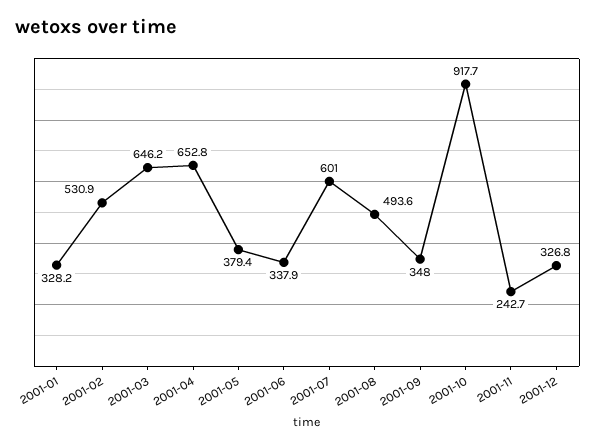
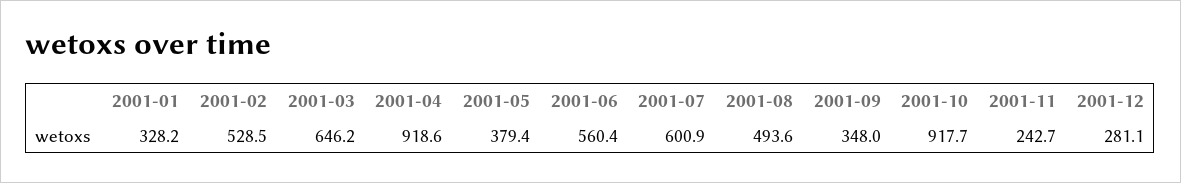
  {
    "2001-01": 328.2,
-   "2001-02": 530.9,
+   "2001-02": 528.5,
    "2001-03": 646.2,
-   "2001-04": 652.8,
+   "2001-04": 918.6,
    "2001-05": 379.4,
-   "2001-06": 337.9,
+   "2001-06": 560.4,
-   "2001-07": 601,
+   "2001-07": 600.9,
    "2001-08": 493.6,
    "2001-09": 348,
    "2001-10": 917.7,
    "2001-11": 242.7,
-   "2001-12": 326.8
+   "2001-12": 281.1
  }

